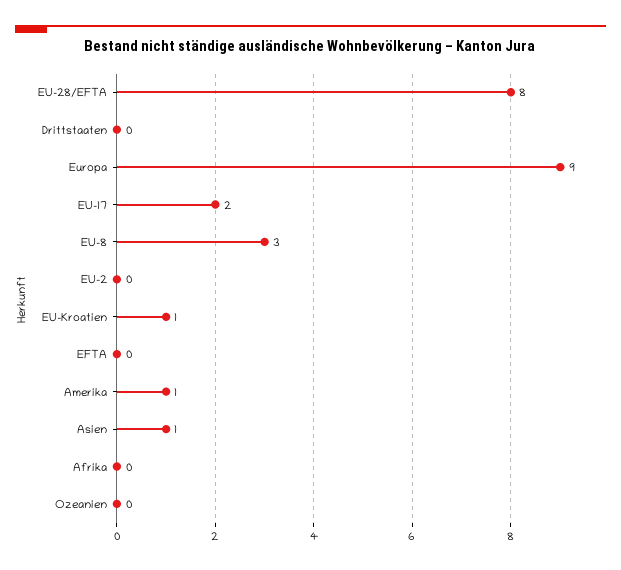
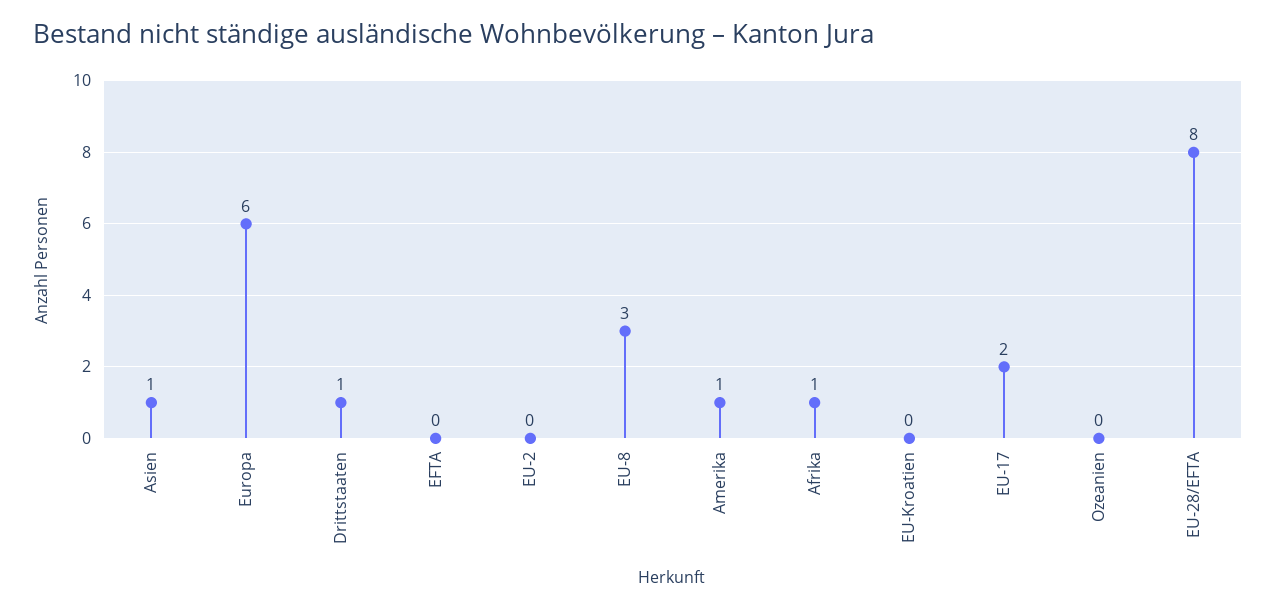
  {
    "EU-28/EFTA": 8,
-   "Drittstaaten": 0,
+   "Drittstaaten": 1,
-   "Europa": 9,
+   "Europa": 6,
    "EU-17": 2,
    "EU-8": 3,
    "EU-2": 0,
-   "EU-Kroatien": 1,
+   "EU-Kroatien": 0,
    "EFTA": 0,
    "Amerika": 1,
    "Asien": 1,
-   "Afrika": 0,
+   "Afrika": 1,
    "Ozeanien": 0
  }

